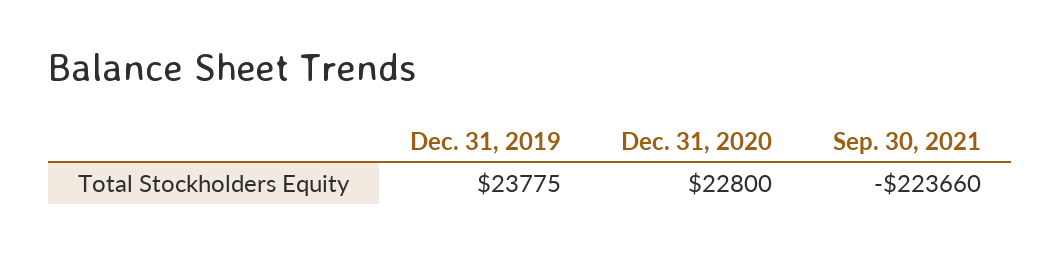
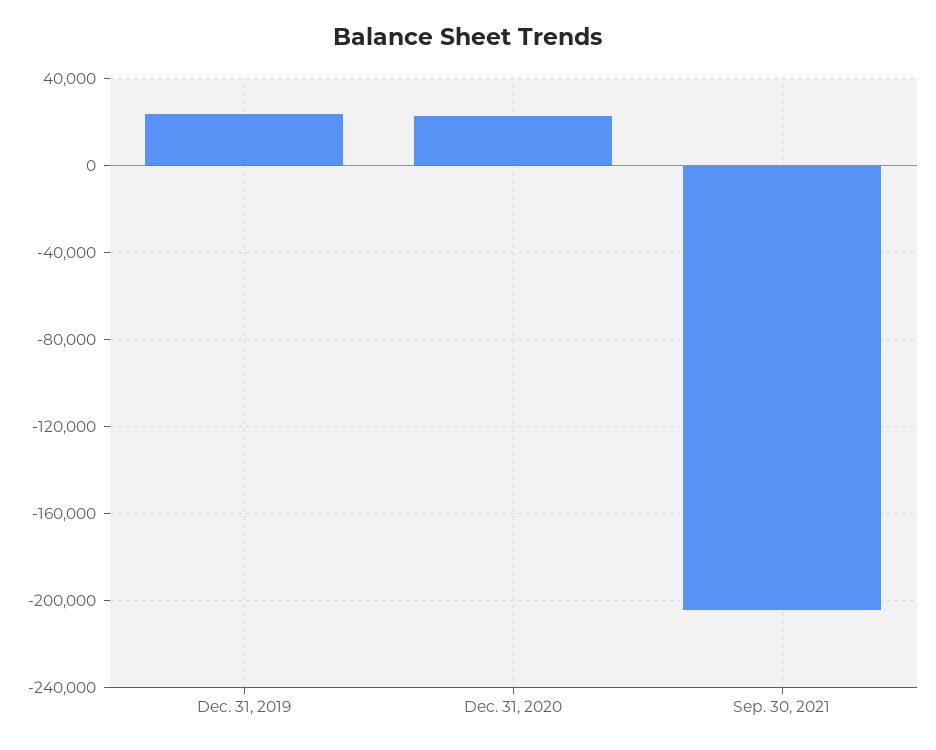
  {
    "Dec. 31, 2019": 23775,
    "Dec. 31, 2020": 22800,
-   "Sep. 30, 2021": -223660
+   "Sep. 30, 2021": -205000
  }

